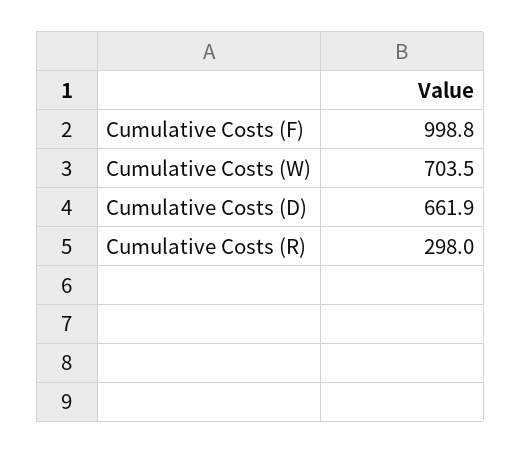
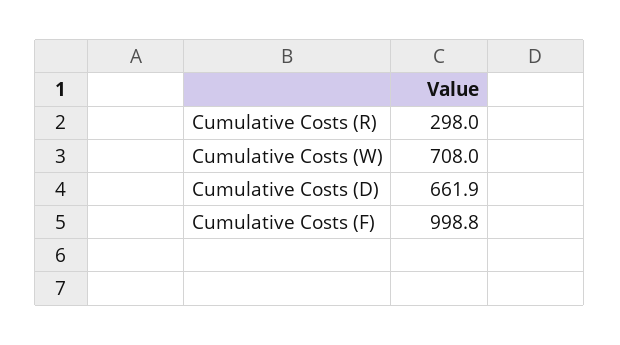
  {
    "Cumulative Costs (F)": 998.8,
-   "Cumulative Costs (W)": 703.5,
+   "Cumulative Costs (W)": 708,
    "Cumulative Costs (D)": 661.9,
    "Cumulative Costs (R)": 298
  }

